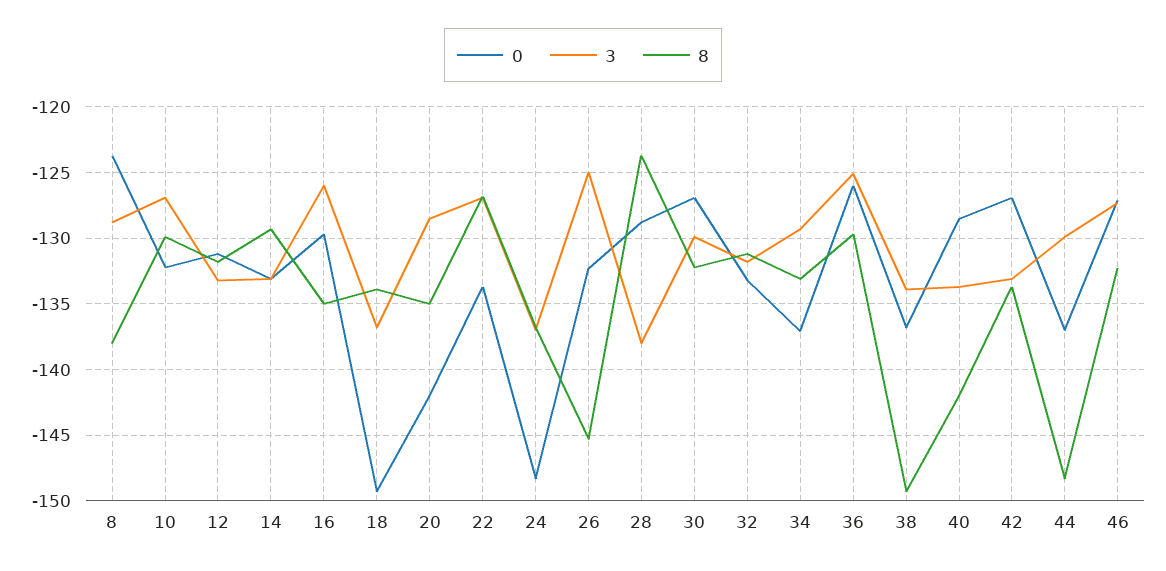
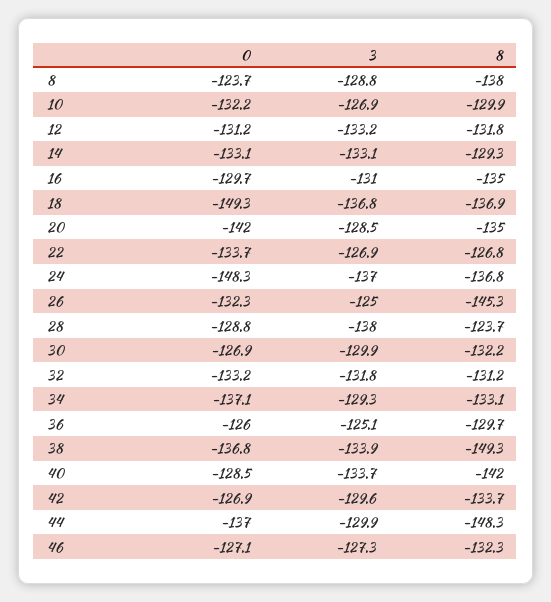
  {
    "0": {
      "8": -123.7,
      "10": -132.2,
      "12": -131.2,
      "14": -133.1,
      "16": -129.7,
      "18": -149.3,
      "20": -142,
      "22": -133.7,
      "24": -148.3,
      "26": -132.3,
      "28": -128.8,
      "30": -126.9,
      "32": -133.2,
      "34": -137.1,
      "36": -126,
      "38": -136.8,
      "40": -128.5,
      "42": -126.9,
      "44": -137,
      "46": -127.1
    },
    "3": {
      "8": -128.8,
      "10": -126.9,
      "12": -133.2,
      "14": -133.1,
-     "16": -126,
+     "16": -131,
      "18": -136.8,
      "20": -128.5,
      "22": -126.9,
      "24": -137,
      "26": -125,
      "28": -138,
      "30": -129.9,
      "32": -131.8,
      "34": -129.3,
      "36": -125.1,
      "38": -133.9,
      "40": -133.7,
-     "42": -133,
+     "42": -129.6,
      "44": -129.9,
      "46": -127.3
    },
    "8": {
      "8": -138,
      "10": -129.9,
      "12": -131.8,
      "14": -129.3,
      "16": -135,
-     "18": -134,
+     "18": -136.9,
      "20": -135,
      "22": -126.8,
      "24": -136.8,
      "26": -145.3,
      "28": -123.7,
      "30": -132.2,
      "32": -131.2,
      "34": -133.1,
      "36": -129.7,
      "38": -149.3,
      "40": -142,
      "42": -133.7,
      "44": -148.3,
      "46": -132.3
    }
  }

